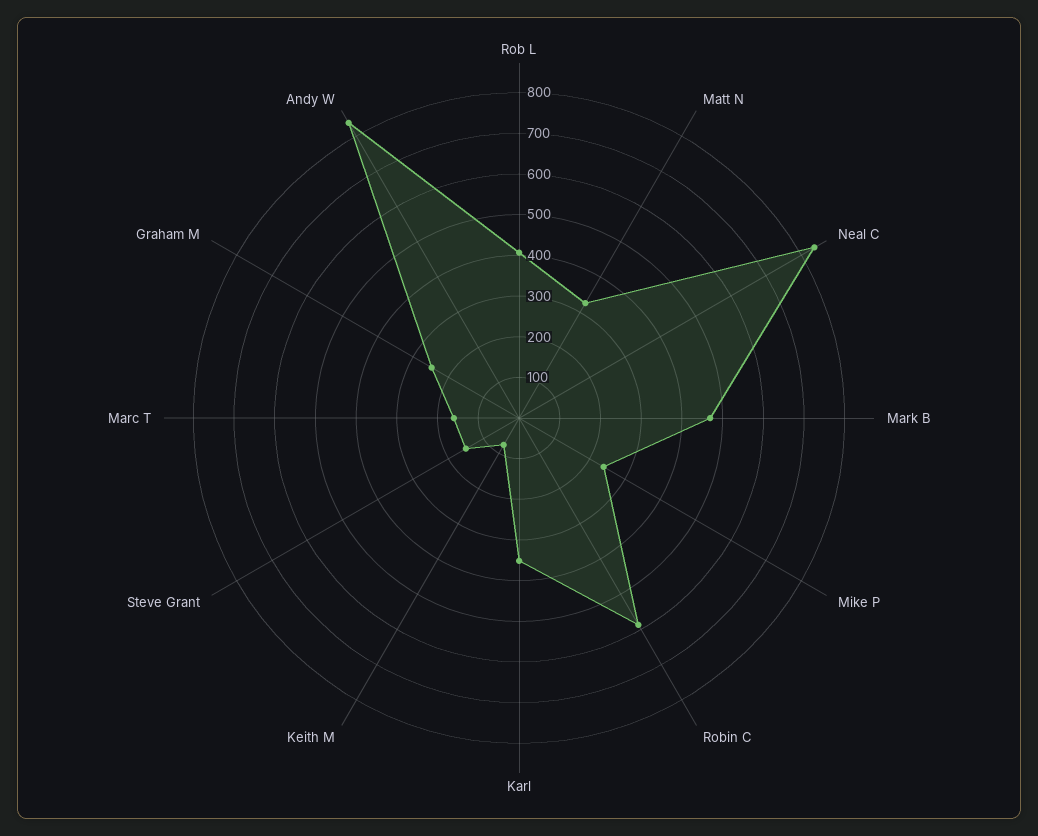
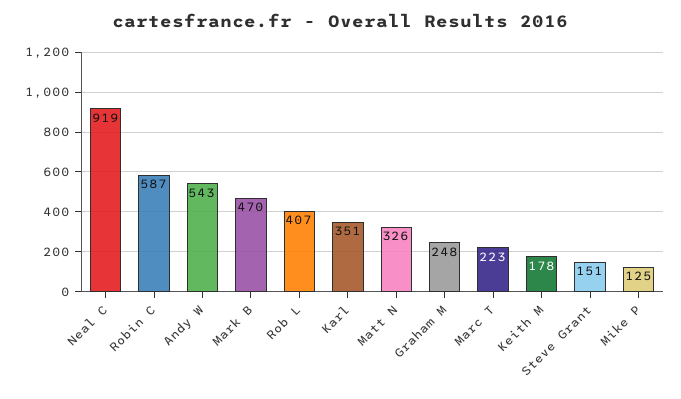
  {
    "Rob L": 407,
    "Matt N": 326,
-   "Neal C": 840,
+   "Neal C": 919,
    "Mark B": 470,
-   "Mike P": 240,
+   "Mike P": 125,
    "Robin C": 587,
    "Karl": 351,
-   "Keith M": 80,
+   "Keith M": 178,
    "Steve Grant": 151,
-   "Marc T": 160,
+   "Marc T": 223,
    "Graham M": 248,
-   "Andy W": 840
+   "Andy W": 543
  }

